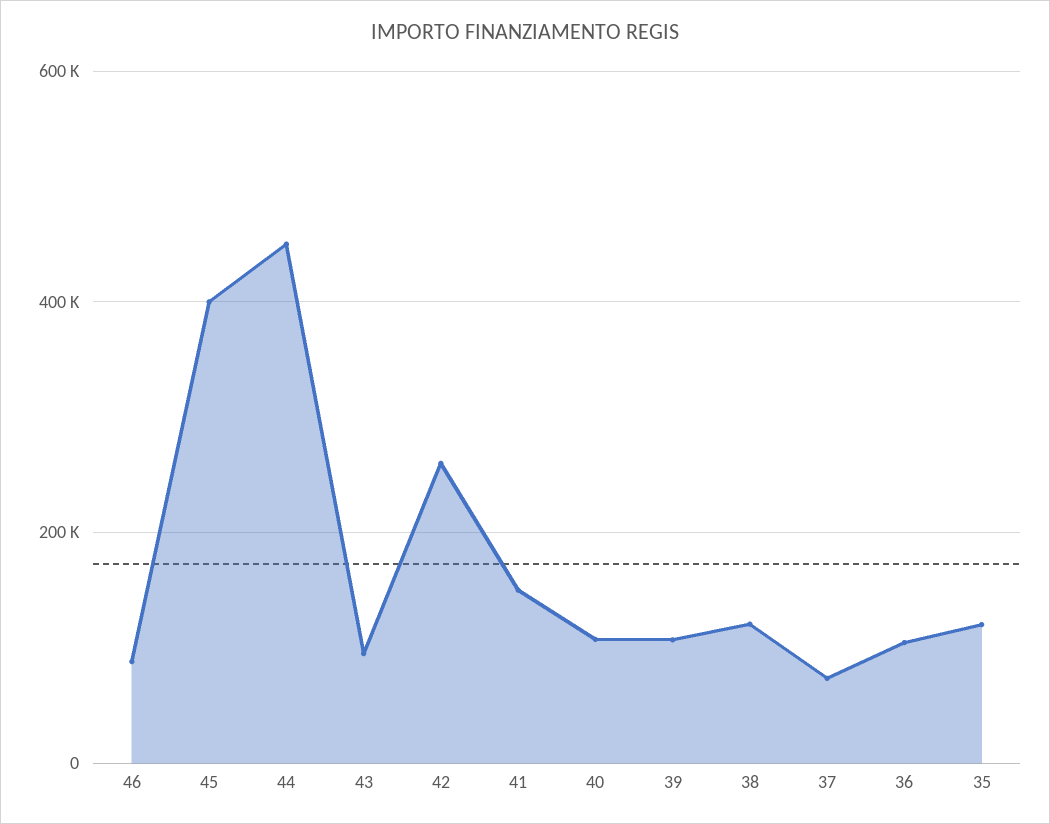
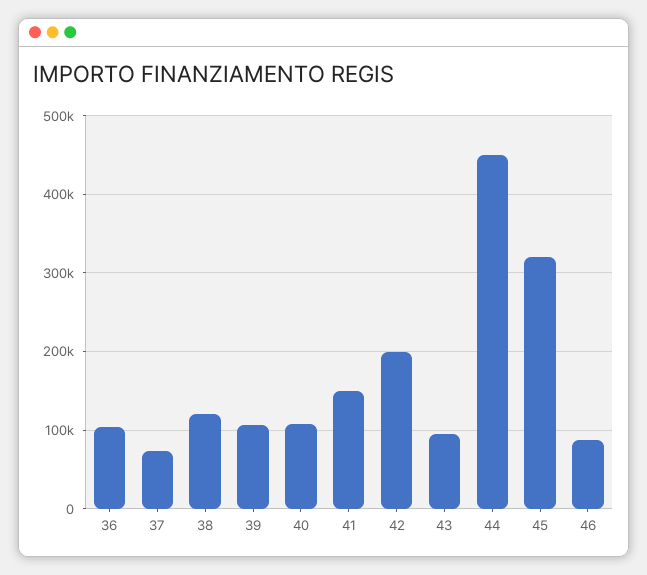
  {
    "46": 90000,
-   "45": 400000,
+   "45": 320000,
    "44": 450000,
    "43": 100000,
-   "42": 260000,
+   "42": 200000,
    "41": 150000,
    "40": 110000,
    "39": 110000,
    "38": 120000,
    "37": 70000,
-   "36": 100000,
+   "36": 100000
-   "35": 120000
  }

